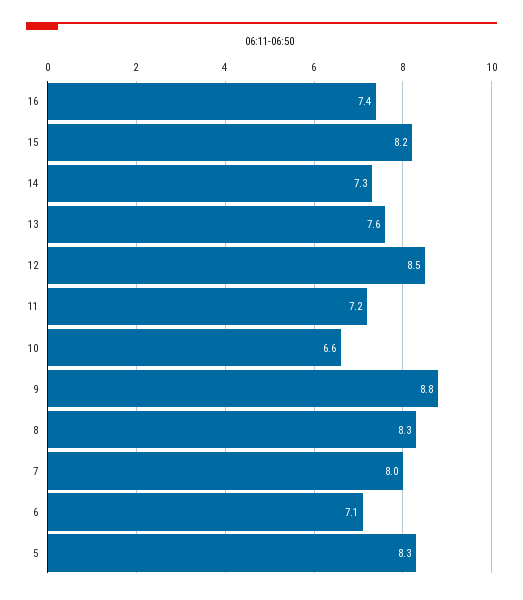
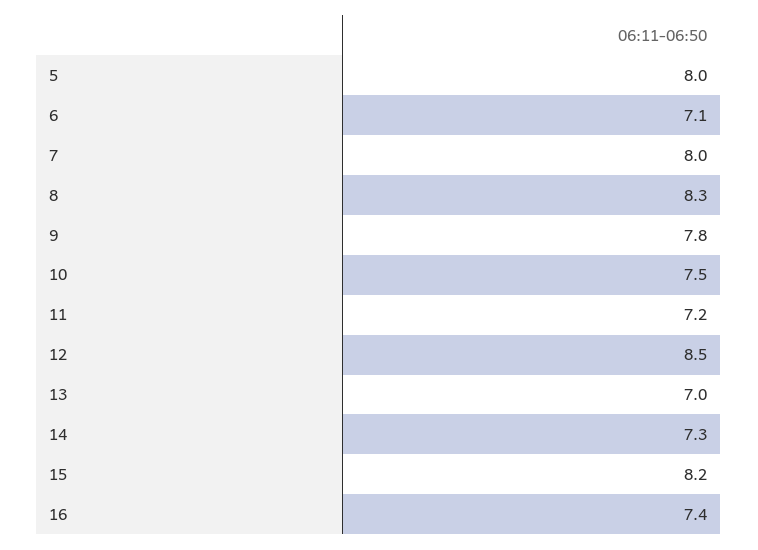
  {
    "16": 7.4,
    "15": 8.2,
    "14": 7.3,
-   "13": 7.6,
+   "13": 7,
    "12": 8.5,
    "11": 7.2,
-   "10": 6.6,
+   "10": 7.5,
-   "9": 8.8,
+   "9": 7.8,
    "8": 8.3,
    "7": 8,
    "6": 7.1,
-   "5": 8.3
+   "5": 8
  }

